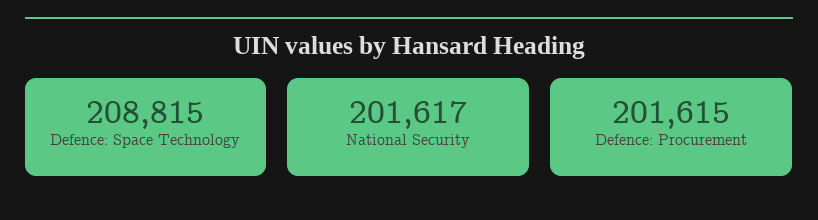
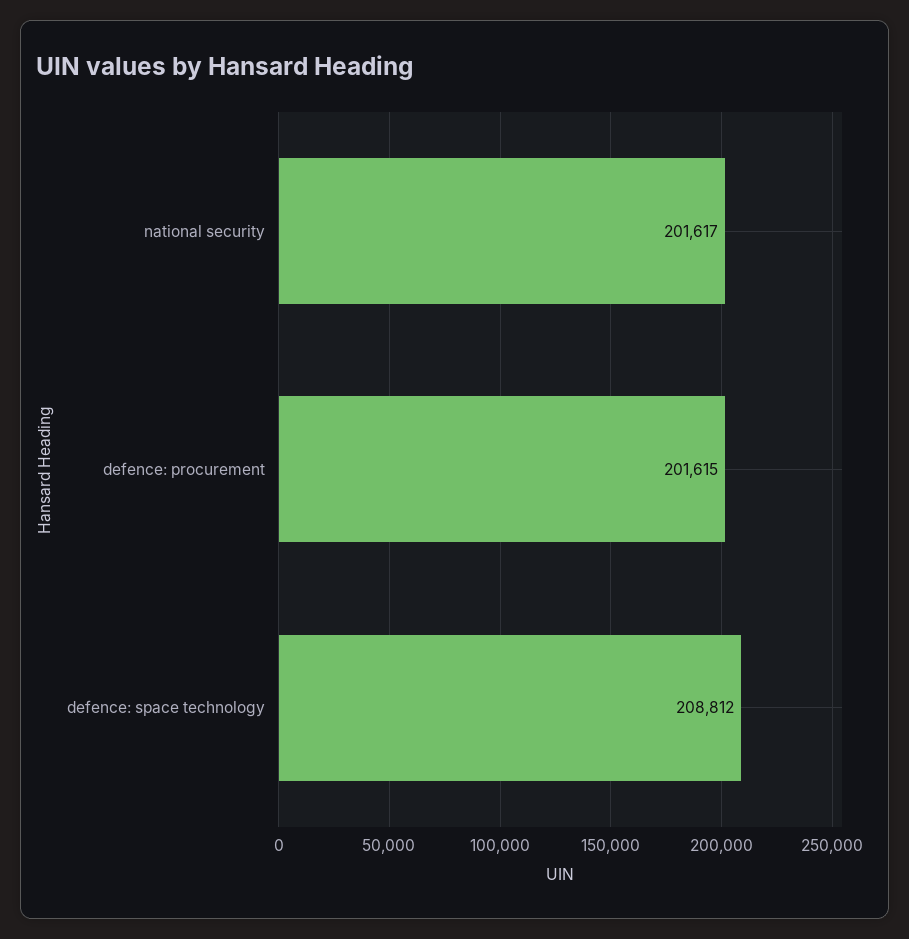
  {
-   "Defence: Space Technology": 208815,
+   "Defence: Space Technology": 208812,
    "National Security": 201617,
    "Defence: Procurement": 201615
  }

